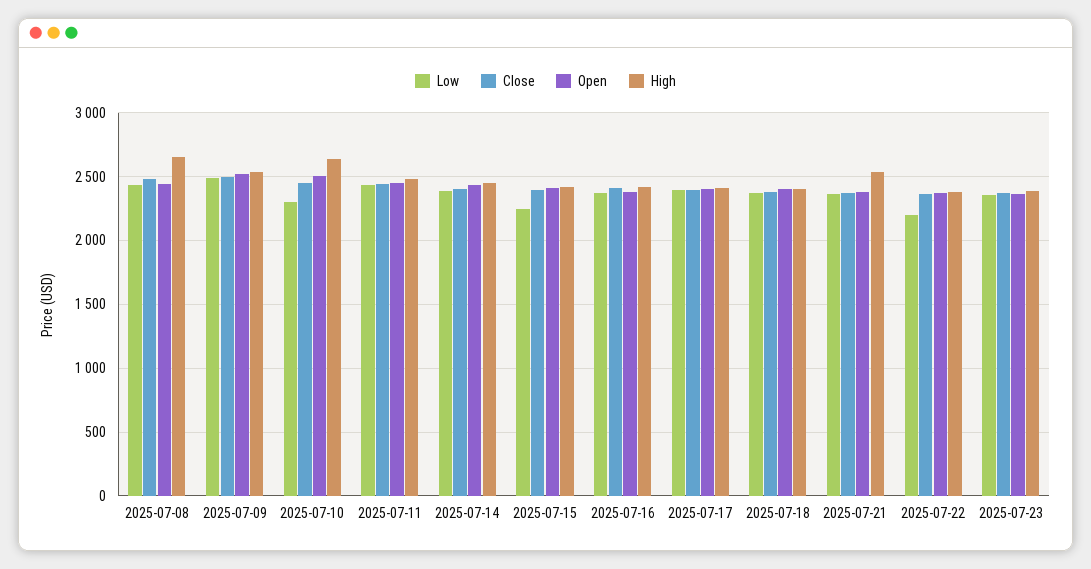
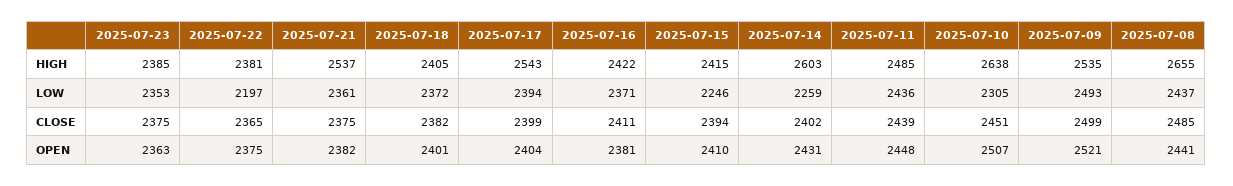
  {
    "Low": {
      "2025-07-08": 2437,
      "2025-07-09": 2493,
      "2025-07-10": 2305,
      "2025-07-11": 2436,
-     "2025-07-14": 2400,
+     "2025-07-14": 2259,
      "2025-07-15": 2246,
      "2025-07-16": 2371,
      "2025-07-17": 2394,
      "2025-07-18": 2372,
      "2025-07-21": 2361,
      "2025-07-22": 2197,
      "2025-07-23": 2353
    },
    "Close": {
      "2025-07-08": 2485,
      "2025-07-09": 2499,
      "2025-07-10": 2451,
      "2025-07-11": 2439,
      "2025-07-14": 2402,
      "2025-07-15": 2394,
      "2025-07-16": 2411,
      "2025-07-17": 2399,
      "2025-07-18": 2382,
      "2025-07-21": 2375,
      "2025-07-22": 2365,
      "2025-07-23": 2375
    },
    "Open": {
      "2025-07-08": 2441,
      "2025-07-09": 2521,
      "2025-07-10": 2507,
      "2025-07-11": 2448,
      "2025-07-14": 2431,
      "2025-07-15": 2410,
      "2025-07-16": 2381,
      "2025-07-17": 2404,
      "2025-07-18": 2401,
      "2025-07-21": 2382,
      "2025-07-22": 2375,
      "2025-07-23": 2363
    },
    "High": {
      "2025-07-08": 2655,
      "2025-07-09": 2535,
      "2025-07-10": 2638,
      "2025-07-11": 2485,
-     "2025-07-14": 2450,
+     "2025-07-14": 2603,
      "2025-07-15": 2415,
      "2025-07-16": 2422,
-     "2025-07-17": 2400,
+     "2025-07-17": 2543,
      "2025-07-18": 2405,
      "2025-07-21": 2537,
      "2025-07-22": 2381,
      "2025-07-23": 2385
    }
  }

